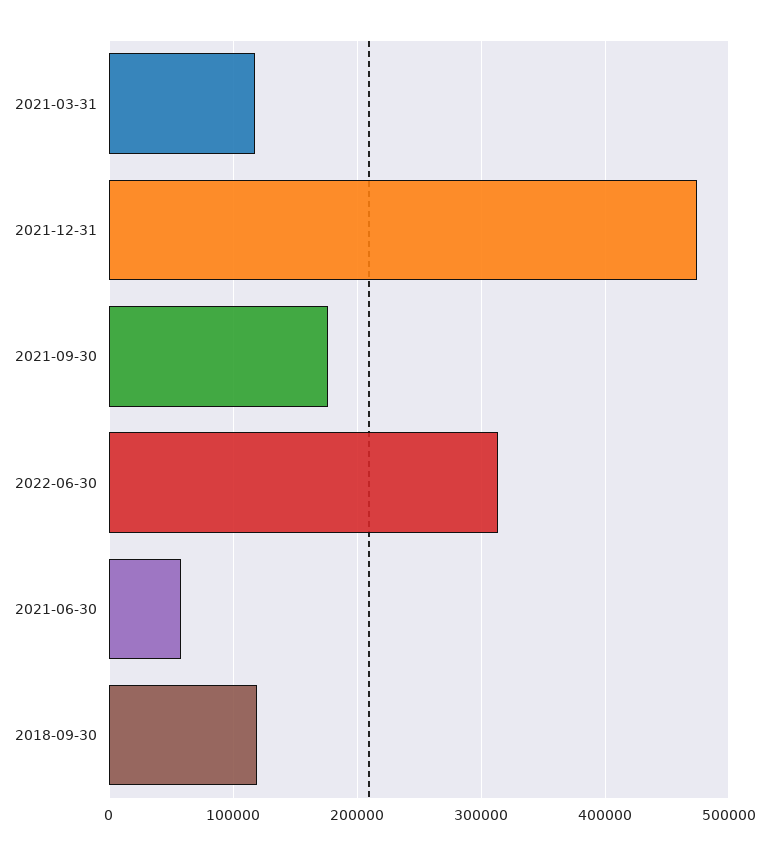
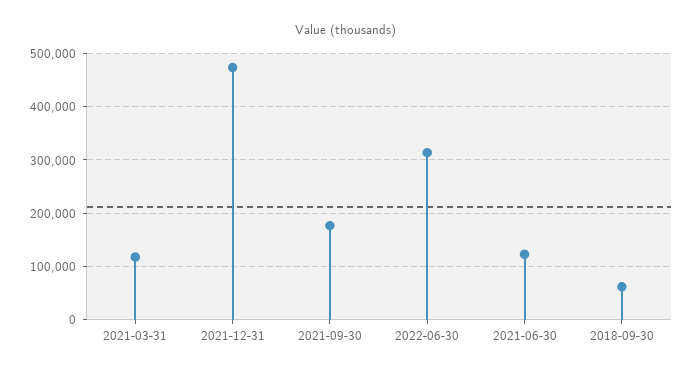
  {
    "2021-03-31": 120000,
    "2021-12-31": 470000,
    "2021-09-30": 180000,
    "2022-06-30": 310000,
-   "2021-06-30": 60000,
+   "2021-06-30": 120000,
-   "2018-09-30": 120000
+   "2018-09-30": 60000
  }

